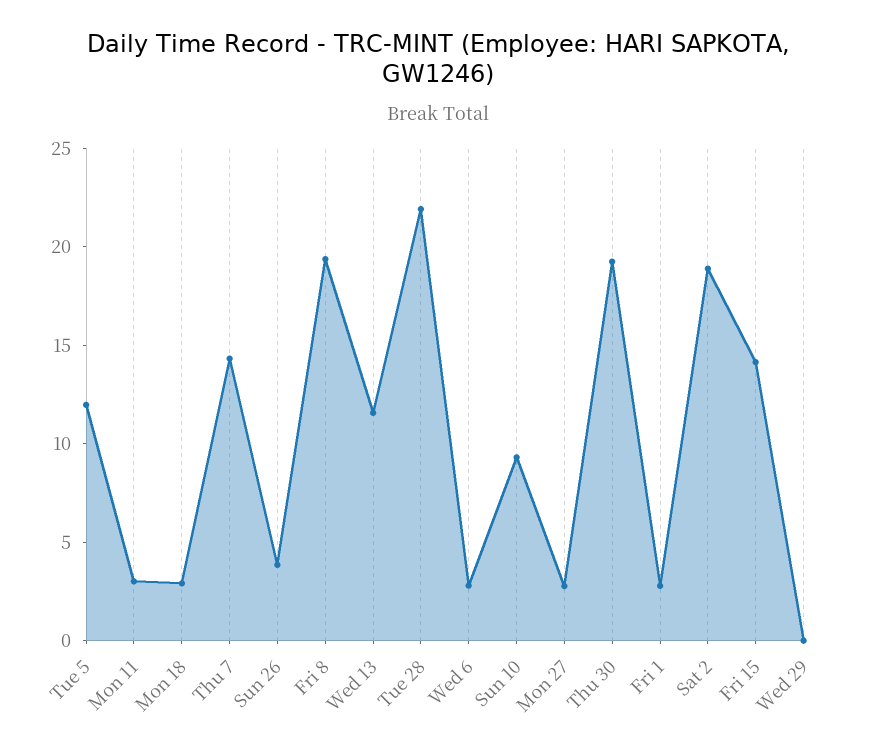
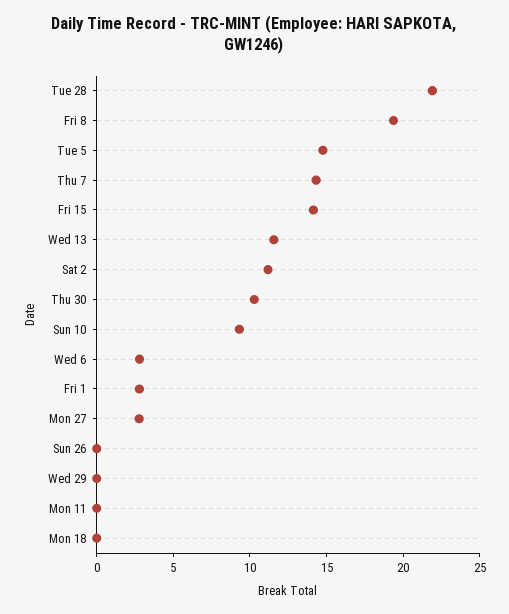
  {
-   "Tue 5": 12,
+   "Tue 5": 15,
-   "Mon 11": 3,
+   "Mon 11": 0,
-   "Mon 18": 3,
+   "Mon 18": 0,
    "Thu 7": 14,
-   "Sun 26": 4,
+   "Sun 26": 0,
    "Fri 8": 19,
    "Wed 13": 12,
    "Tue 28": 22,
    "Wed 6": 3,
    "Sun 10": 9,
    "Mon 27": 3,
-   "Thu 30": 19,
+   "Thu 30": 10,
    "Fri 1": 3,
-   "Sat 2": 19,
+   "Sat 2": 11,
    "Fri 15": 14,
    "Wed 29": 0
  }

